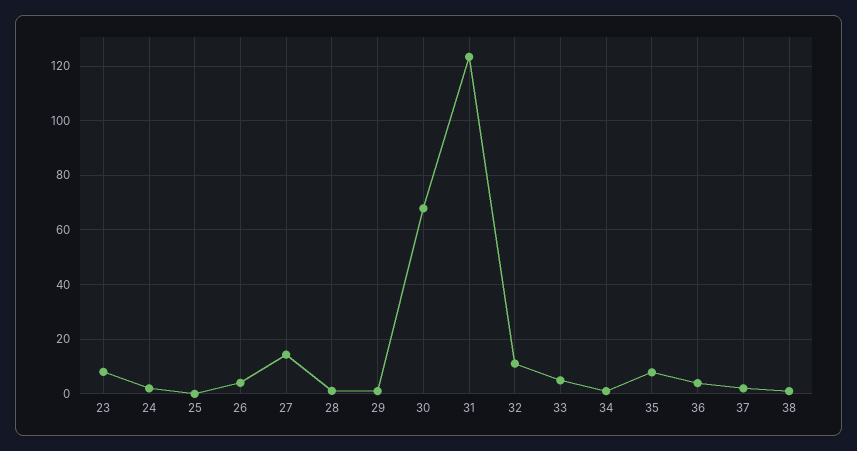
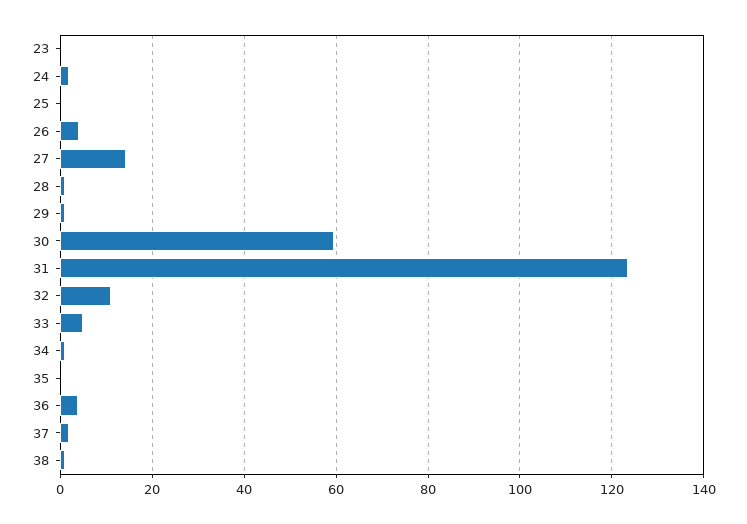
  {
-   "23": 7.5,
+   "23": 0,
    "24": 2,
    "25": 0,
    "26": 4,
    "27": 14,
    "28": 2,
    "29": 2,
-   "30": 67.5,
+   "30": 60,
    "31": 124,
    "32": 12,
    "33": 4,
    "34": 2,
-   "35": 7.5,
+   "35": 0,
    "36": 4,
    "37": 2,
    "38": 2
  }

